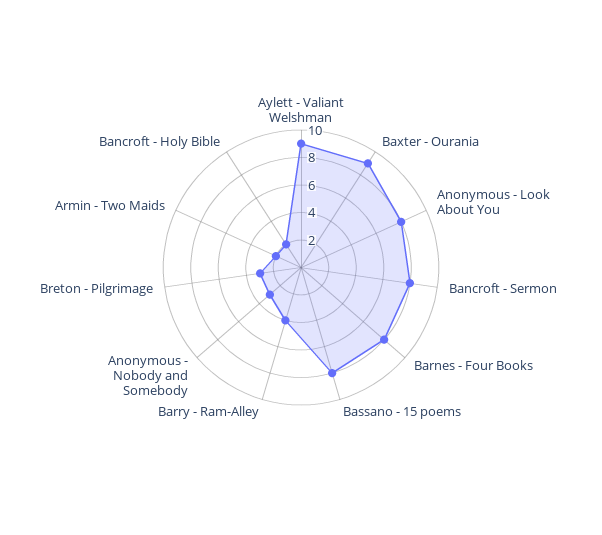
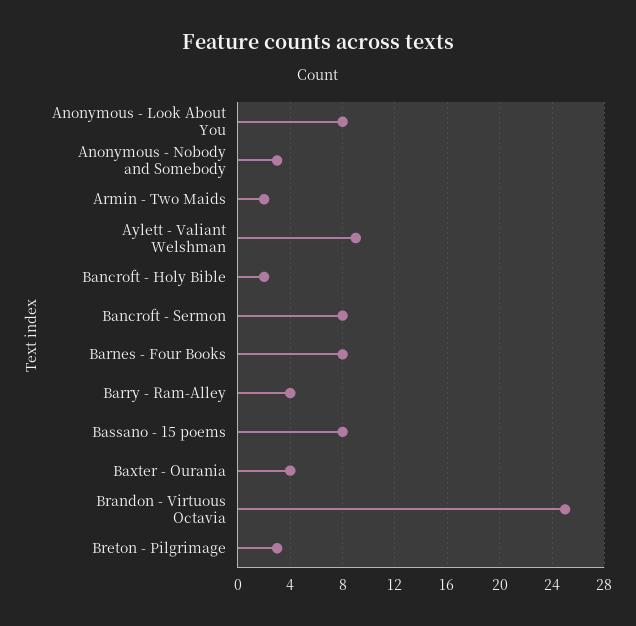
  {
    "Aylett - Valiant Welshman": 9,
-   "Baxter - Ourania": 9,
+   "Baxter - Ourania": 4,
    "Anonymous - Look About You": 8,
    "Bancroft - Sermon": 8,
    "Barnes - Four Books": 8,
    "Bassano - 15 poems": 8,
    "Barry - Ram-Alley": 4,
    "Anonymous - Nobody and Somebody": 3,
    "Breton - Pilgrimage": 3,
    "Armin - Two Maids": 2,
-   "Bancroft - Holy Bible": 2
+   "Bancroft - Holy Bible": 2,
+   "Brandon - Virtuous Octavia": 25
  }

